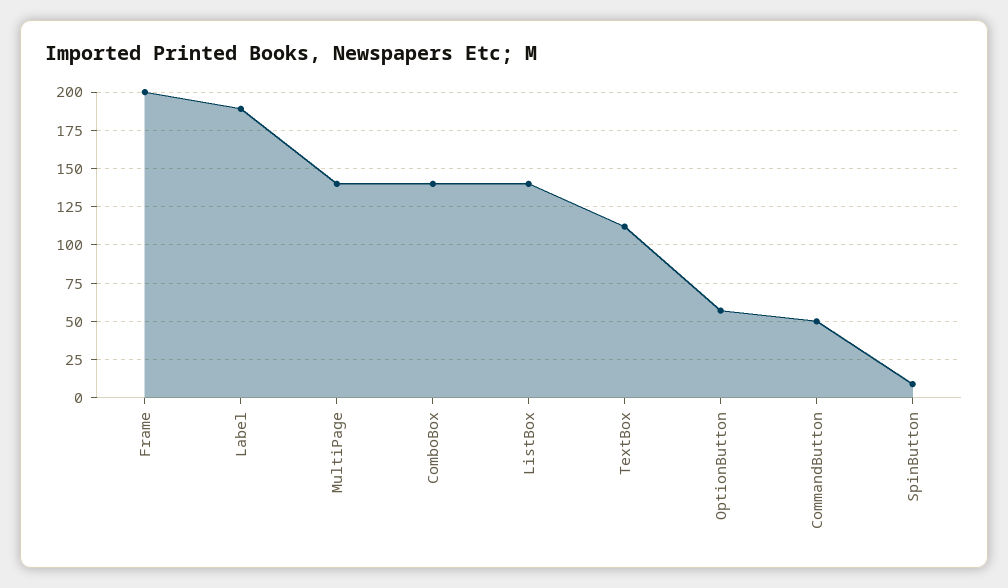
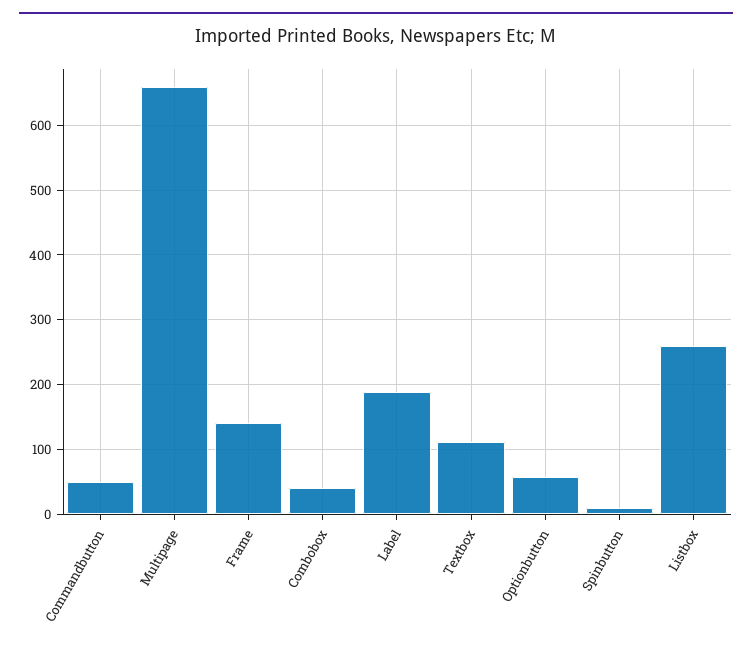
  {
-   "Frame": 200,
+   "Frame": 140,
    "Label": 190,
-   "MultiPage": 140,
+   "MultiPage": 660,
-   "ComboBox": 140,
+   "ComboBox": 40,
-   "ListBox": 140,
+   "ListBox": 260,
    "TextBox": 110,
    "OptionButton": 55,
    "CommandButton": 50,
    "SpinButton": 10
  }

